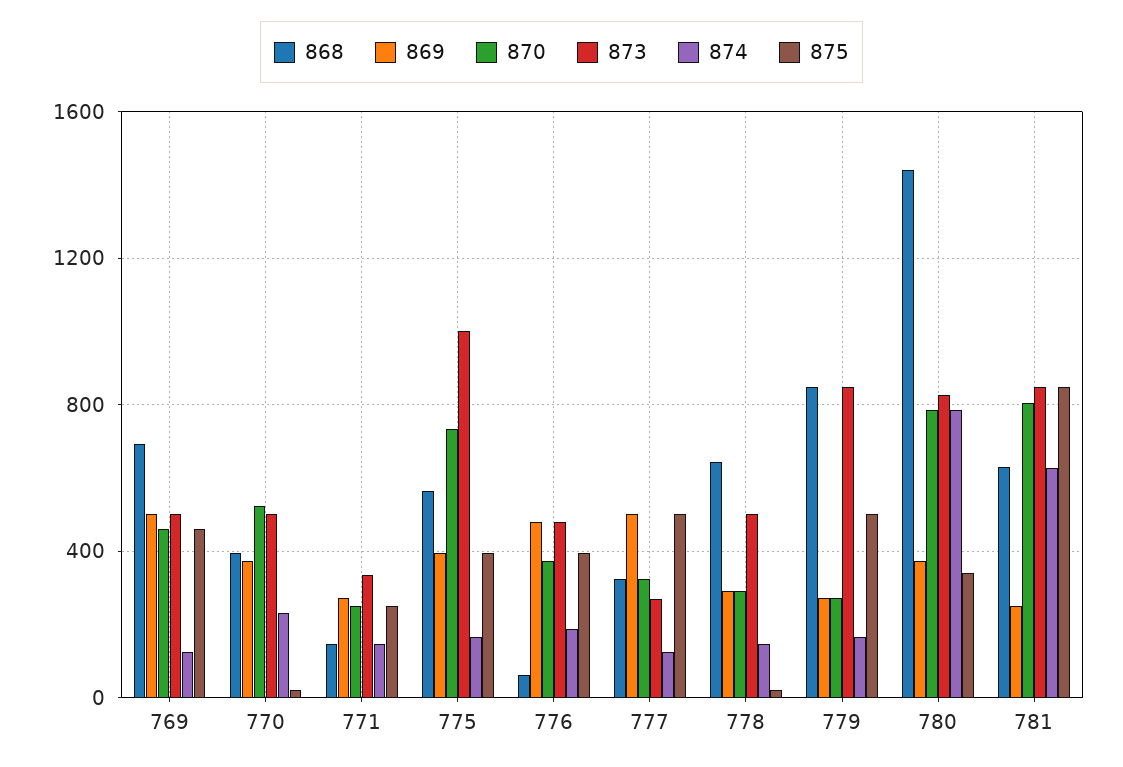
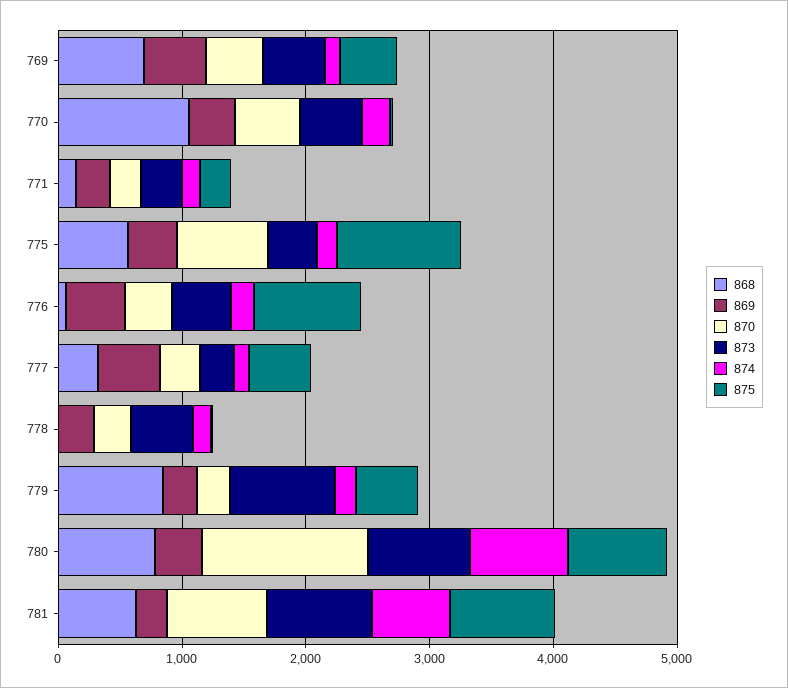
  {
    "868": {
      "769": 700,
-     "770": 400,
+     "770": 1000,
      "771": 150,
      "775": 550,
      "776": 50,
      "777": 300,
-     "778": 650,
+     "778": 0,
      "779": 850,
-     "780": 1450,
+     "780": 800,
      "781": 650
    },
    "869": {
      "769": 500,
      "770": 350,
      "771": 250,
      "775": 400,
      "776": 500,
      "777": 500,
      "778": 300,
      "779": 250,
      "780": 350,
      "781": 250
    },
    "870": {
      "769": 450,
      "770": 500,
      "771": 250,
      "775": 750,
      "776": 350,
      "777": 300,
      "778": 300,
      "779": 250,
-     "780": 800,
+     "780": 1400,
      "781": 800
    },
    "873": {
      "769": 500,
      "770": 500,
      "771": 350,
-     "775": 1000,
+     "775": 400,
      "776": 500,
      "777": 250,
      "778": 500,
      "779": 850,
      "780": 850,
      "781": 850
    },
    "874": {
      "769": 150,
      "770": 250,
      "771": 150,
      "775": 150,
      "776": 200,
      "777": 150,
      "778": 150,
      "779": 150,
      "780": 800,
      "781": 650
    },
    "875": {
      "769": 450,
      "770": 0,
      "771": 250,
-     "775": 400,
+     "775": 1000,
-     "776": 400,
+     "776": 800,
      "777": 500,
      "778": 0,
      "779": 500,
-     "780": 350,
+     "780": 800,
      "781": 850
    }
  }

